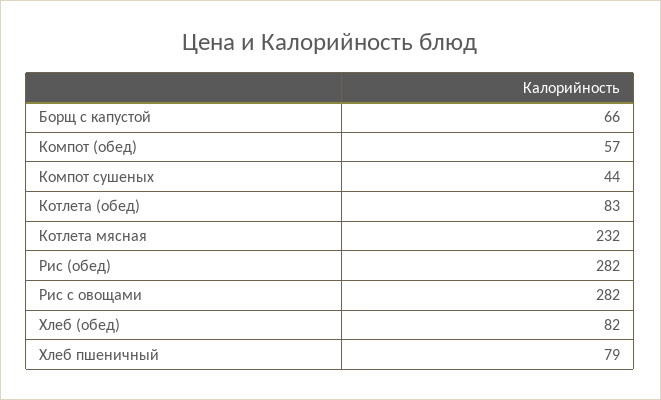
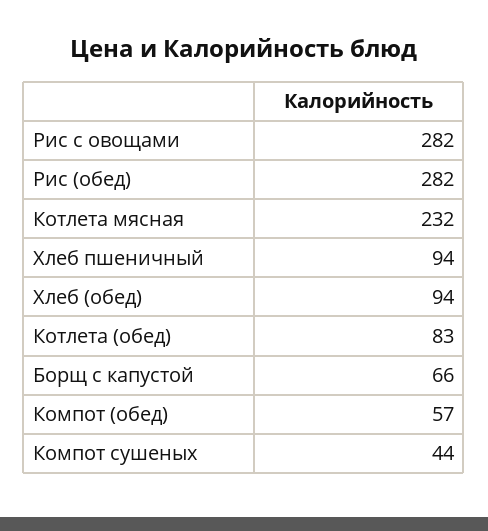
  {
    "Борщ с капустой": 66,
    "Компот (обед)": 57,
    "Компот сушеных": 44,
    "Котлета (обед)": 83,
    "Котлета мясная": 232,
    "Рис (обед)": 282,
    "Рис с овощами": 282,
-   "Хлеб (обед)": 82,
+   "Хлеб (обед)": 94,
-   "Хлеб пшеничный": 79
+   "Хлеб пшеничный": 94
  }

